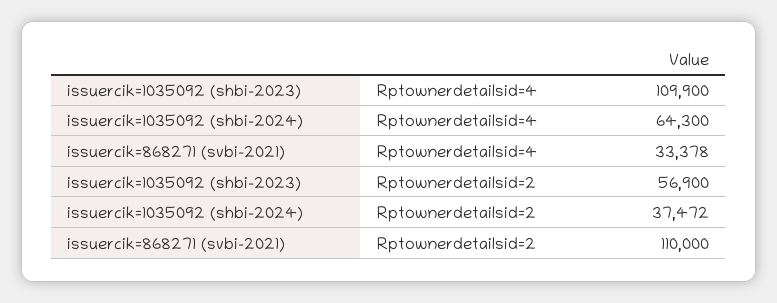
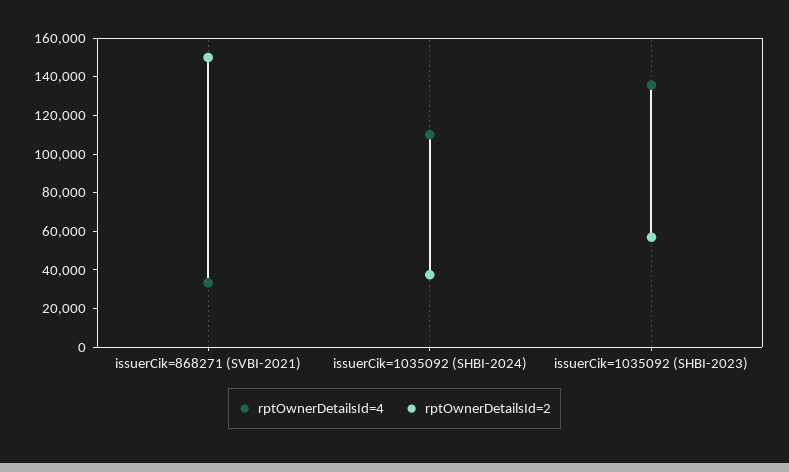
  {
    "Rptownerdetailsid=4": {
-     "issuercik=1035092 (shbi-2023)": 109900,
+     "issuercik=1035092 (shbi-2023)": 135000,
-     "issuercik=1035092 (shbi-2024)": 64300,
+     "issuercik=1035092 (shbi-2024)": 110000,
      "issuercik=868271 (svbi-2021)": 33378
    },
    "Rptownerdetailsid=2": {
      "issuercik=1035092 (shbi-2023)": 56900,
      "issuercik=1035092 (shbi-2024)": 37472,
-     "issuercik=868271 (svbi-2021)": 110000
+     "issuercik=868271 (svbi-2021)": 150000
    }
  }

